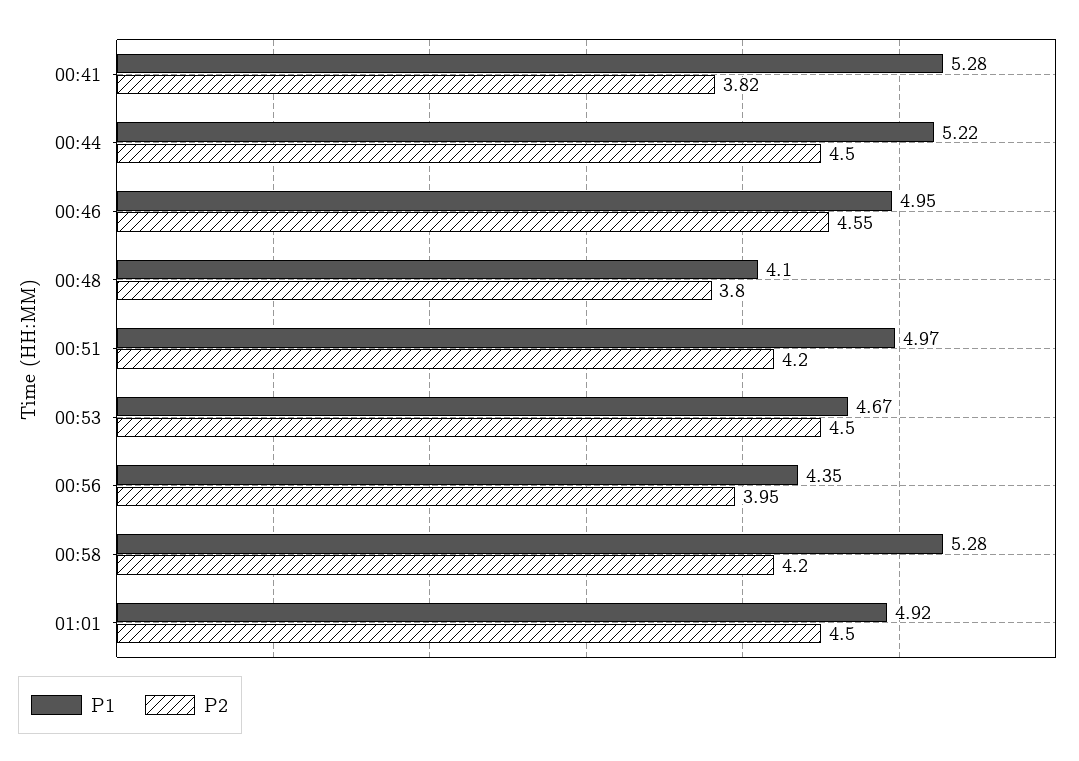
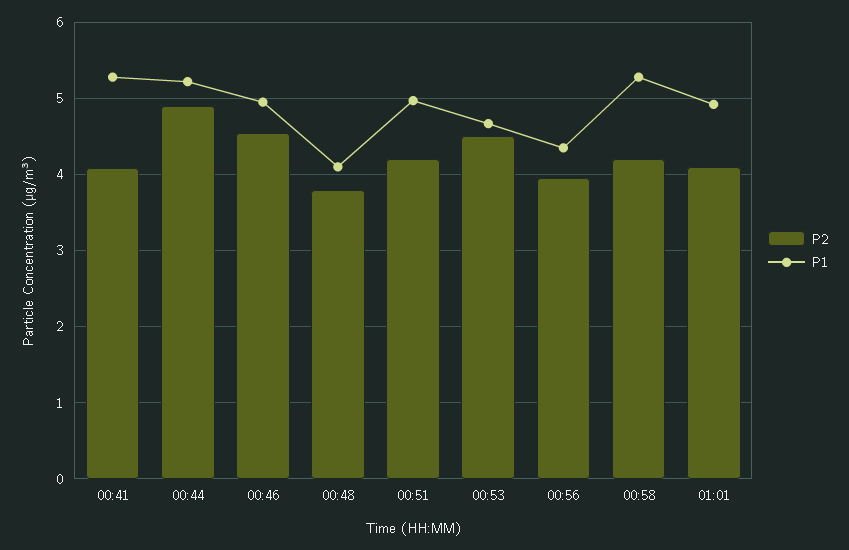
  {
    "P1": {
      "00:41": 5.28,
      "00:44": 5.22,
      "00:46": 4.95,
      "00:48": 4.1,
      "00:51": 4.97,
      "00:53": 4.67,
      "00:56": 4.35,
      "00:58": 5.28,
      "01:01": 4.92
    },
    "P2": {
-     "00:41": 3.82,
+     "00:41": 4.1,
-     "00:44": 4.5,
+     "00:44": 4.9,
      "00:46": 4.55,
      "00:48": 3.8,
      "00:51": 4.2,
      "00:53": 4.5,
      "00:56": 3.95,
      "00:58": 4.2,
-     "01:01": 4.5
+     "01:01": 4.1
    }
  }

